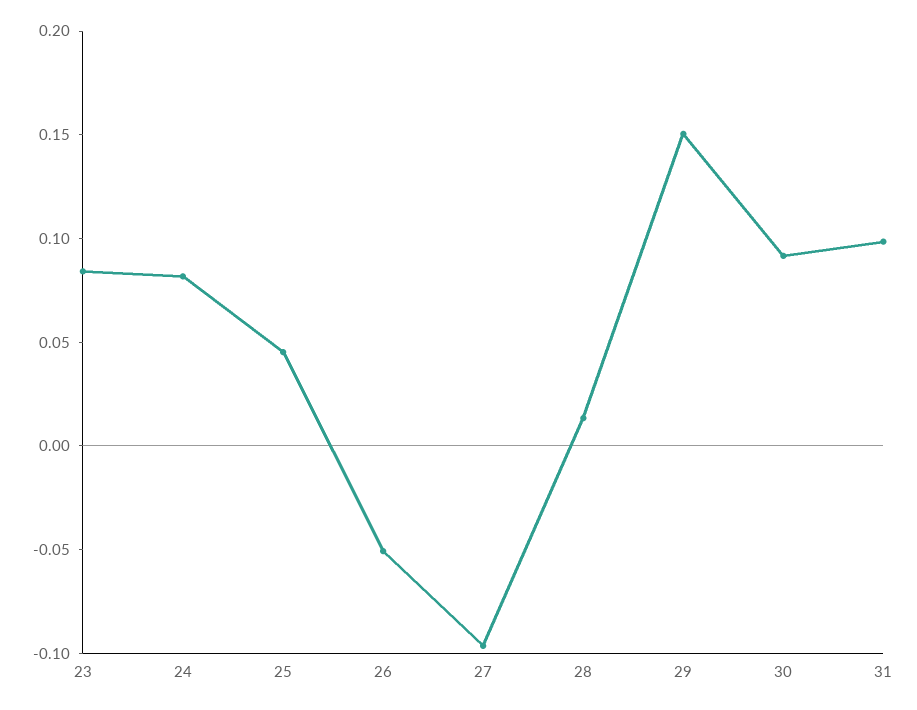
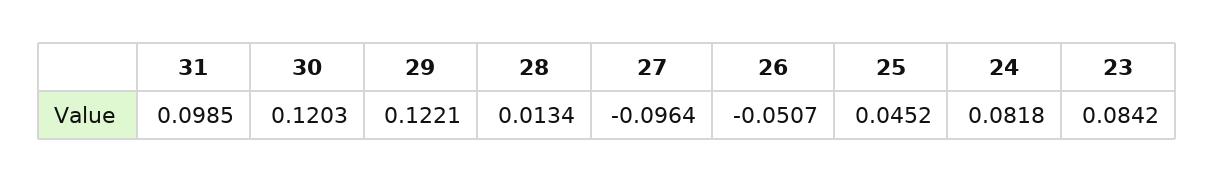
  {
    "23": 0.0842,
    "24": 0.0818,
    "25": 0.0452,
    "26": -0.0507,
    "27": -0.0964,
    "28": 0.0134,
-   "29": 0.15,
+   "29": 0.1221,
-   "30": 0.09,
+   "30": 0.1203,
    "31": 0.0985
  }

